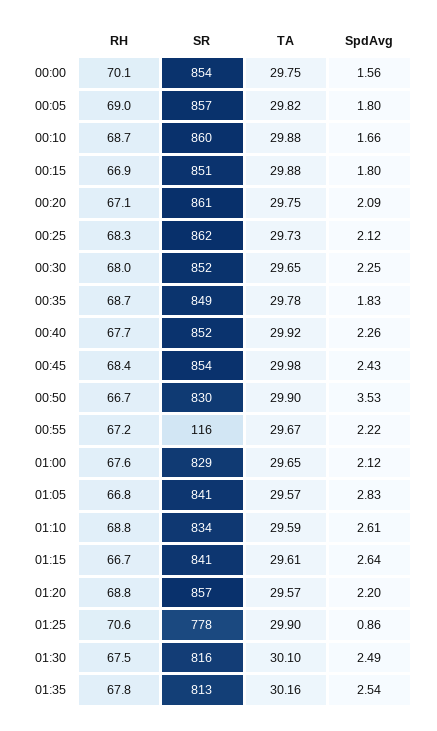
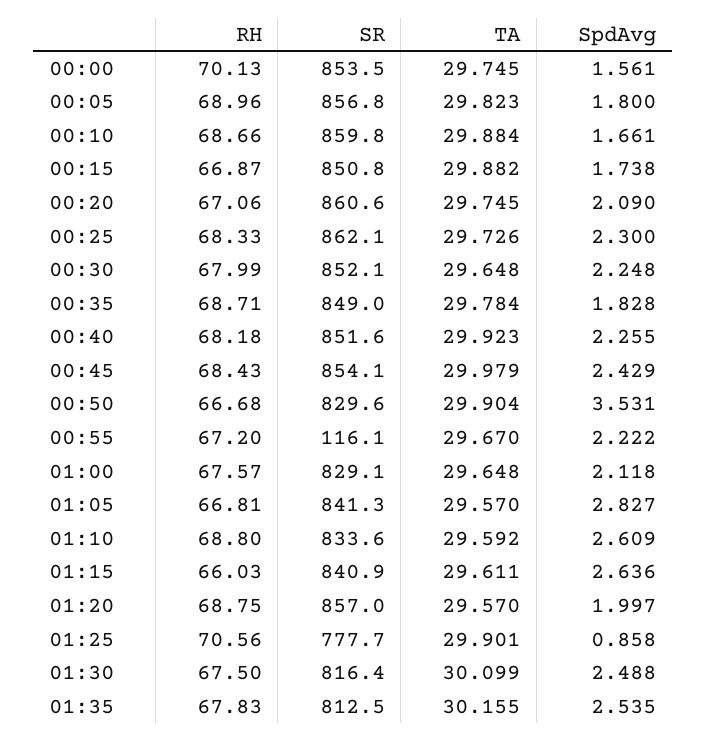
  {
    "RH": {
      "00:00": 70.13,
      "00:05": 68.96,
      "00:10": 68.66,
      "00:15": 66.87,
      "00:20": 67.06,
      "00:25": 68.33,
      "00:30": 67.99,
      "00:35": 68.71,
-     "00:40": 67.7,
+     "00:40": 68.18,
      "00:45": 68.43,
      "00:50": 66.68,
      "00:55": 67.2,
      "01:00": 67.57,
      "01:05": 66.81,
      "01:10": 68.8,
-     "01:15": 66.7,
+     "01:15": 66.03,
      "01:20": 68.75,
      "01:25": 70.56,
      "01:30": 67.5,
      "01:35": 67.83
    },
    "SR": {
      "00:00": 853.5,
      "00:05": 856.8,
      "00:10": 859.8,
      "00:15": 850.8,
      "00:20": 860.6,
      "00:25": 862.1,
      "00:30": 852.1,
      "00:35": 849,
      "00:40": 851.6,
      "00:45": 854.1,
      "00:50": 829.6,
      "00:55": 116.1,
      "01:00": 829.1,
      "01:05": 841.3,
      "01:10": 833.6,
      "01:15": 840.9,
      "01:20": 857,
      "01:25": 777.7,
      "01:30": 816.4,
      "01:35": 812.5
    },
    "TA": {
      "00:00": 29.745,
      "00:05": 29.823,
      "00:10": 29.884,
      "00:15": 29.882,
      "00:20": 29.745,
      "00:25": 29.726,
      "00:30": 29.648,
      "00:35": 29.784,
      "00:40": 29.923,
      "00:45": 29.979,
      "00:50": 29.904,
      "00:55": 29.67,
      "01:00": 29.648,
      "01:05": 29.57,
      "01:10": 29.592,
      "01:15": 29.611,
      "01:20": 29.57,
      "01:25": 29.901,
      "01:30": 30.099,
      "01:35": 30.155
    },
    "SpdAvg": {
      "00:00": 1.561,
      "00:05": 1.8,
      "00:10": 1.661,
-     "00:15": 1.8,
+     "00:15": 1.738,
      "00:20": 2.09,
-     "00:25": 2.12,
+     "00:25": 2.3,
      "00:30": 2.248,
      "00:35": 1.828,
      "00:40": 2.255,
      "00:45": 2.429,
      "00:50": 3.531,
      "00:55": 2.222,
      "01:00": 2.118,
      "01:05": 2.827,
      "01:10": 2.609,
      "01:15": 2.636,
-     "01:20": 2.2,
+     "01:20": 1.997,
      "01:25": 0.858,
      "01:30": 2.488,
      "01:35": 2.535
    }
  }

